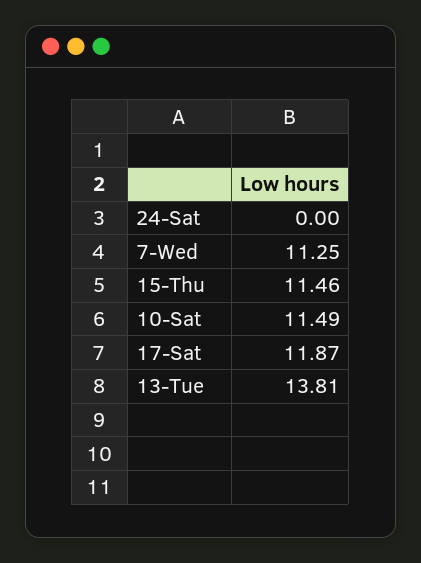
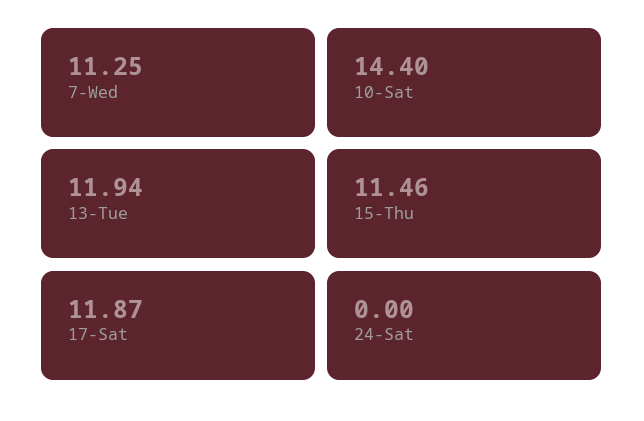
  {
    "24-Sat": 0,
    "7-Wed": 11.25,
    "15-Thu": 11.46,
-   "10-Sat": 11.49,
+   "10-Sat": 14.4,
    "17-Sat": 11.87,
-   "13-Tue": 13.81
+   "13-Tue": 11.94
  }

